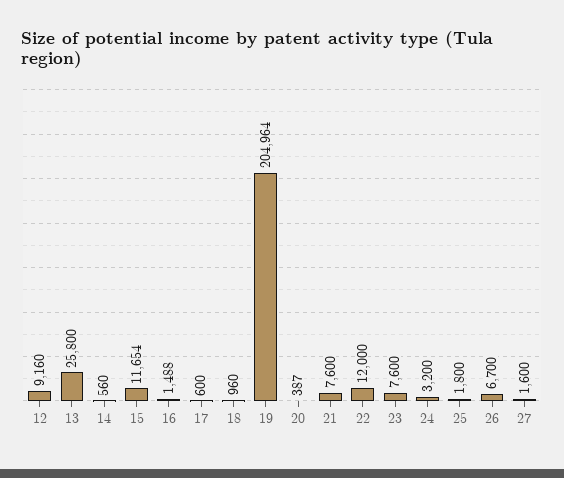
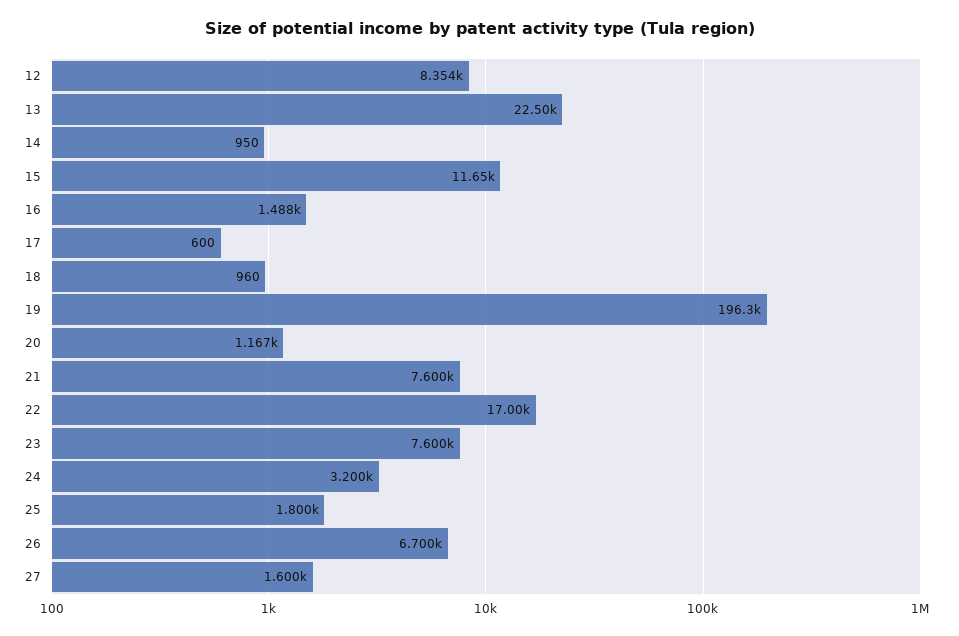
  {
-   "12": 9160,
+   "12": 8354,
-   "13": 25800,
+   "13": 22500,
-   "14": 560,
+   "14": 950,
    "15": 11654,
    "16": 1488,
    "17": 600,
    "18": 960,
-   "19": 204964,
+   "19": 196300,
-   "20": 387,
+   "20": 1167,
    "21": 7600,
-   "22": 12000,
+   "22": 17000,
    "23": 7600,
    "24": 3200,
    "25": 1800,
    "26": 6700,
    "27": 1600
  }

